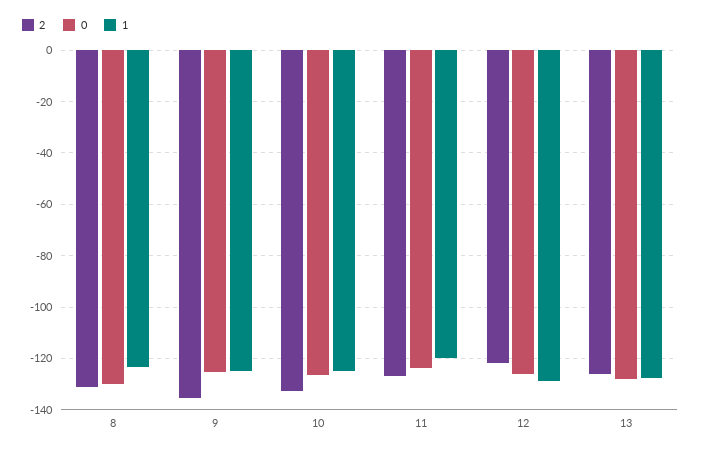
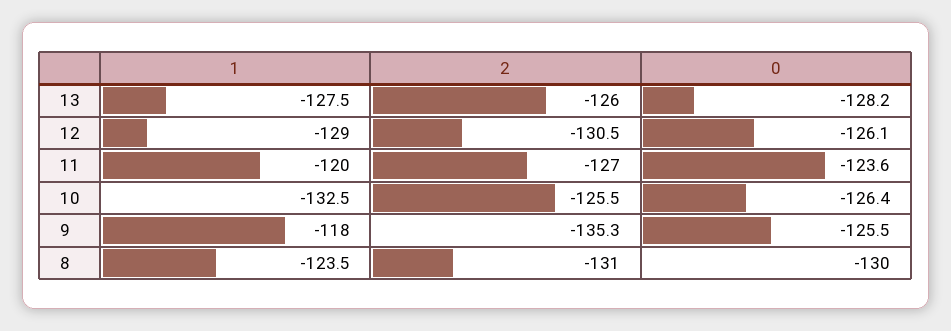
  {
    "2": {
      "8": -131,
      "9": -135.3,
-     "10": -132.5,
+     "10": -125.5,
      "11": -127,
-     "12": -122.5,
+     "12": -130.5,
      "13": -126
    },
    "0": {
      "8": -130,
      "9": -125.5,
      "10": -126.4,
      "11": -123.6,
      "12": -126.1,
      "13": -128.2
    },
    "1": {
      "8": -123.5,
-     "9": -125,
+     "9": -118,
-     "10": -125,
+     "10": -132.5,
      "11": -120,
      "12": -129,
      "13": -127.5
    }
  }

